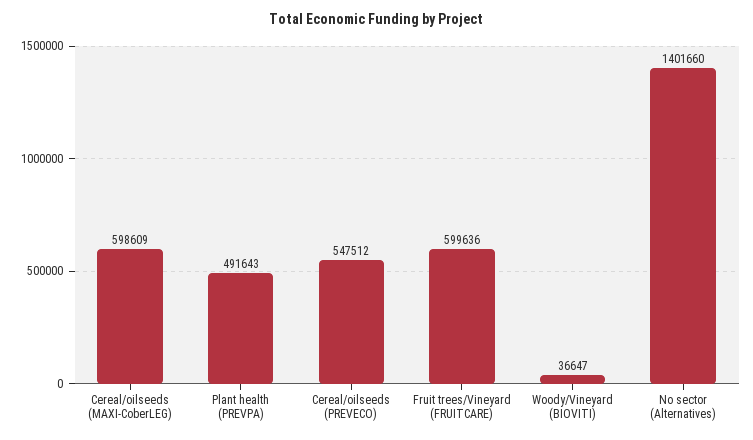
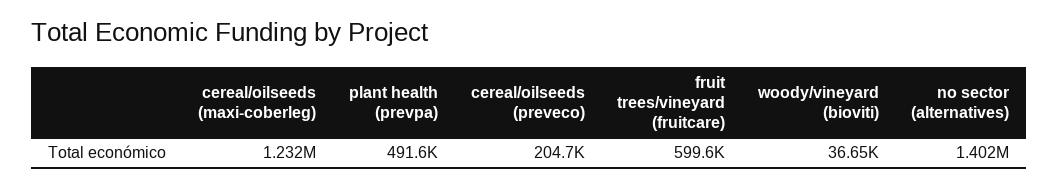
  {
-   "Cereal/oilseeds (MAXI-CoberLEG)": 598609,
+   "Cereal/oilseeds (MAXI-CoberLEG)": 1232000,
    "Plant health (PREVPA)": 491643,
-   "Cereal/oilseeds (PREVECO)": 547512,
+   "Cereal/oilseeds (PREVECO)": 204700,
    "Fruit trees/Vineyard (FRUITCARE)": 599636,
    "Woody/Vineyard (BIOVITI)": 36647,
    "No sector (Alternatives)": 1401660
  }

